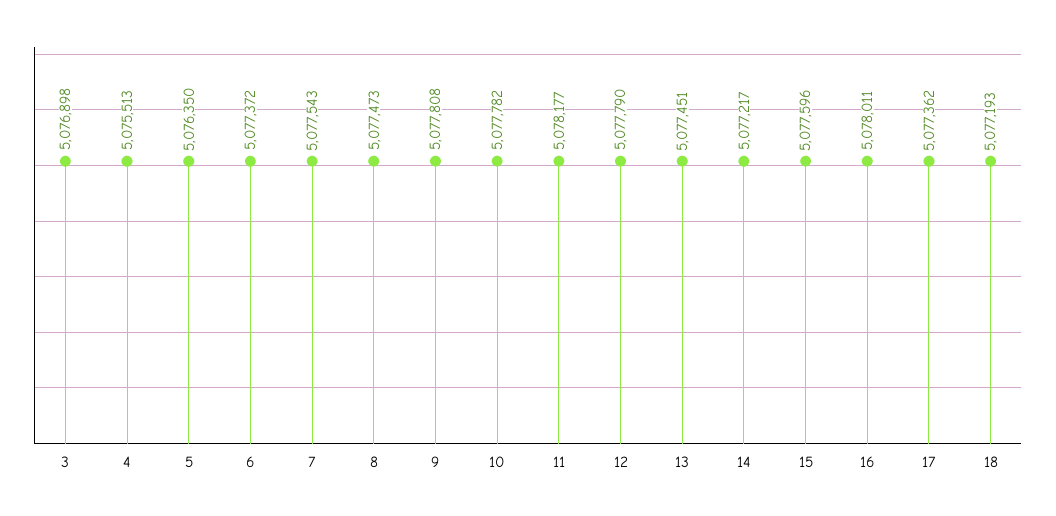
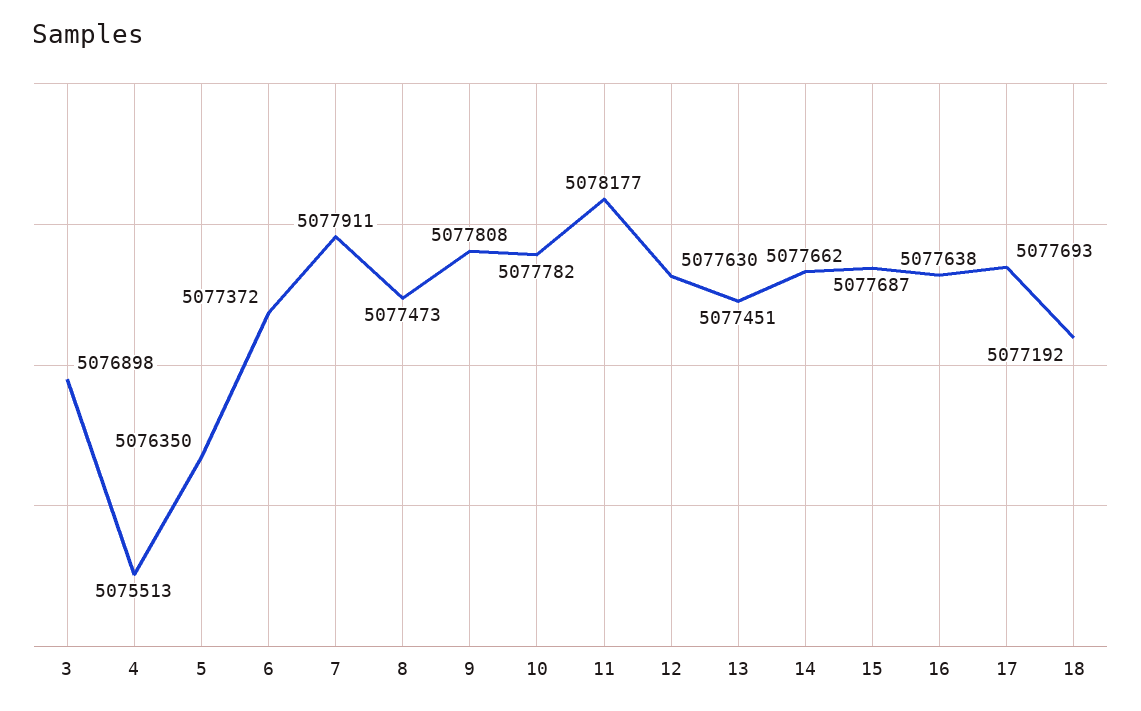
  {
    "3": 5076898,
    "4": 5075513,
    "5": 5076350,
    "6": 5077372,
-   "7": 5077543,
+   "7": 5077911,
    "8": 5077473,
    "9": 5077808,
    "10": 5077782,
    "11": 5078177,
-   "12": 5077790,
+   "12": 5077630,
    "13": 5077451,
-   "14": 5077217,
+   "14": 5077662,
-   "15": 5077596,
+   "15": 5077687,
-   "16": 5078011,
+   "16": 5077638,
-   "17": 5077362,
+   "17": 5077693,
-   "18": 5077193
+   "18": 5077192
  }

